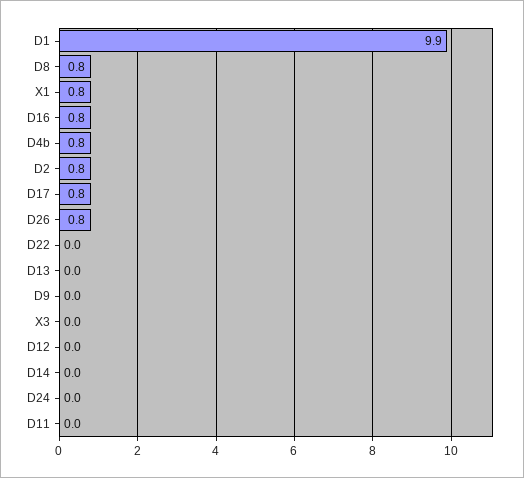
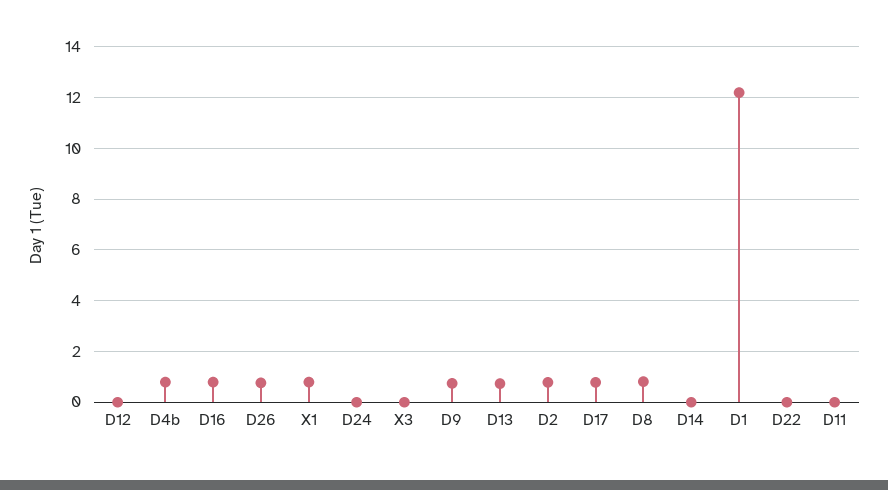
  {
-   "D1": 9.9,
+   "D1": 12.25,
    "D8": 0.8,
    "X1": 0.8,
    "D16": 0.8,
    "D4b": 0.8,
    "D2": 0.8,
    "D17": 0.8,
    "D26": 0.8,
    "D22": 0,
-   "D13": 0,
+   "D13": 0.75,
-   "D9": 0,
+   "D9": 0.75,
    "X3": 0,
    "D12": 0,
    "D14": 0,
    "D24": 0,
    "D11": 0
  }

